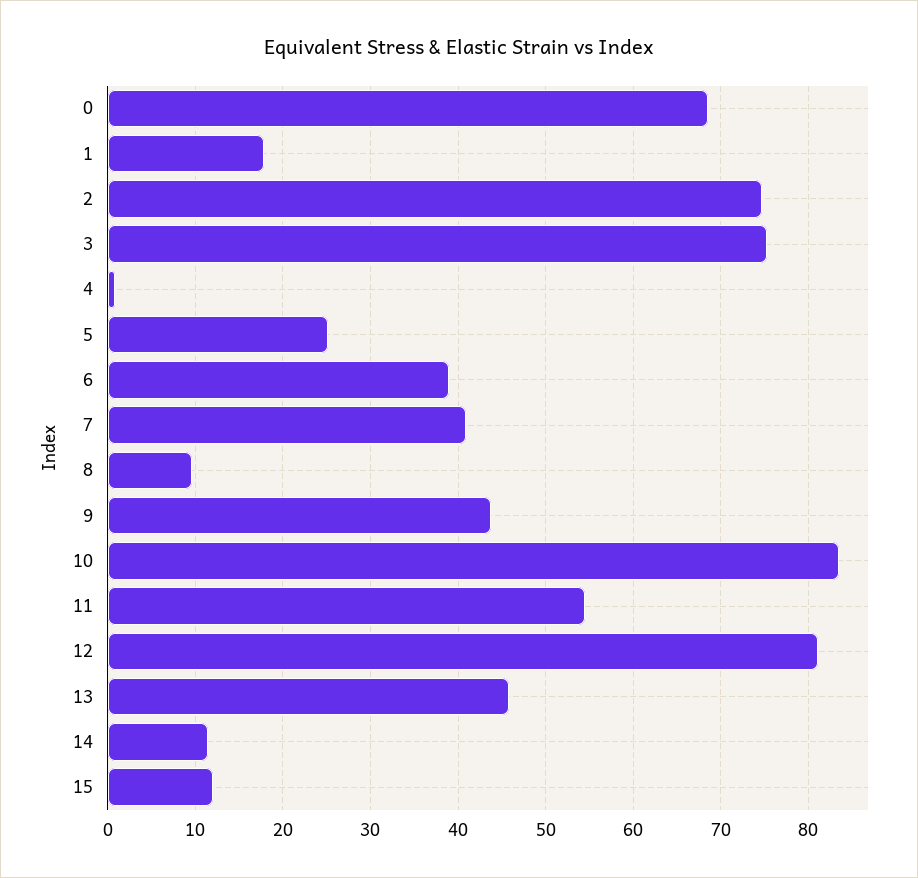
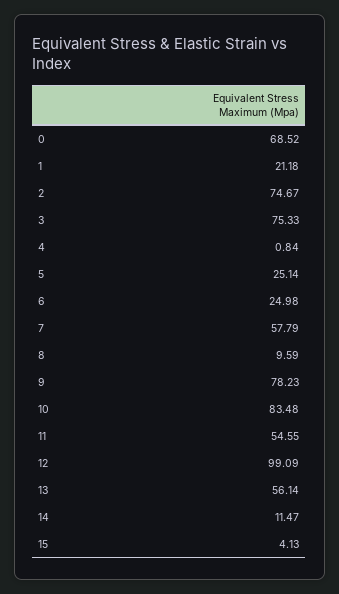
  {
    "0": 68.52,
-   "1": 18,
+   "1": 21.18,
    "2": 74.67,
    "3": 75.33,
    "4": 0.84,
    "5": 25.14,
-   "6": 39,
+   "6": 24.98,
-   "7": 41,
+   "7": 57.79,
    "8": 9.59,
-   "9": 44,
+   "9": 78.23,
    "10": 83.48,
    "11": 54.55,
-   "12": 81,
+   "12": 99.09,
-   "13": 46,
+   "13": 56.14,
    "14": 11.47,
-   "15": 12
+   "15": 4.13
  }

